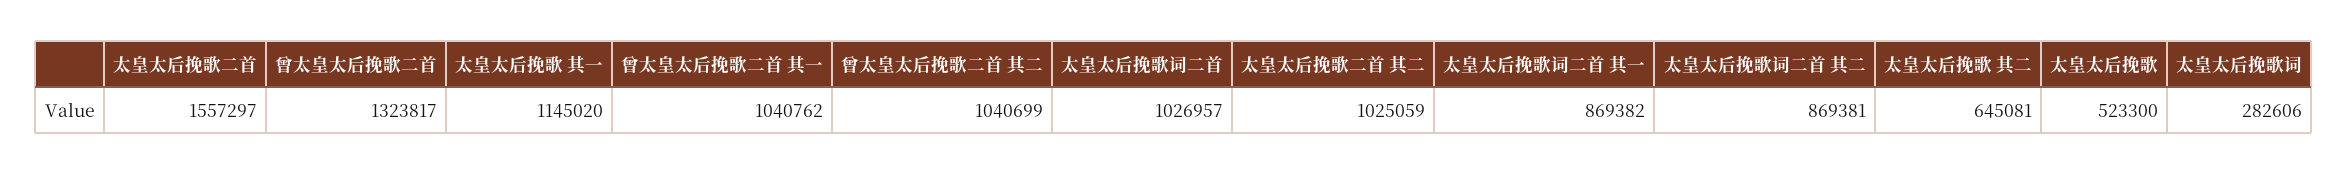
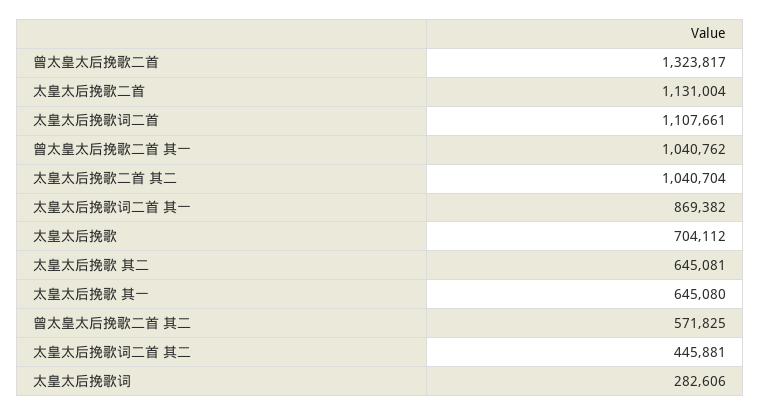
  {
-   "太皇太后挽歌二首": 1557297,
+   "太皇太后挽歌二首": 1131004,
    "曾太皇太后挽歌二首": 1323817,
-   "太皇太后挽歌 其一": 1145020,
+   "太皇太后挽歌 其一": 645080,
    "曾太皇太后挽歌二首 其一": 1040762,
-   "曾太皇太后挽歌二首 其二": 1040699,
+   "曾太皇太后挽歌二首 其二": 571825,
-   "太皇太后挽歌词二首": 1026957,
+   "太皇太后挽歌词二首": 1107661,
-   "太皇太后挽歌二首 其二": 1025059,
+   "太皇太后挽歌二首 其二": 1040704,
    "太皇太后挽歌词二首 其一": 869382,
-   "太皇太后挽歌词二首 其二": 869381,
+   "太皇太后挽歌词二首 其二": 445881,
    "太皇太后挽歌 其二": 645081,
-   "太皇太后挽歌": 523300,
+   "太皇太后挽歌": 704112,
    "太皇太后挽歌词": 282606
  }

